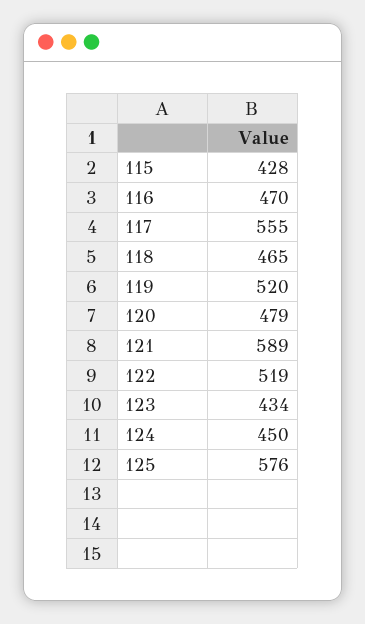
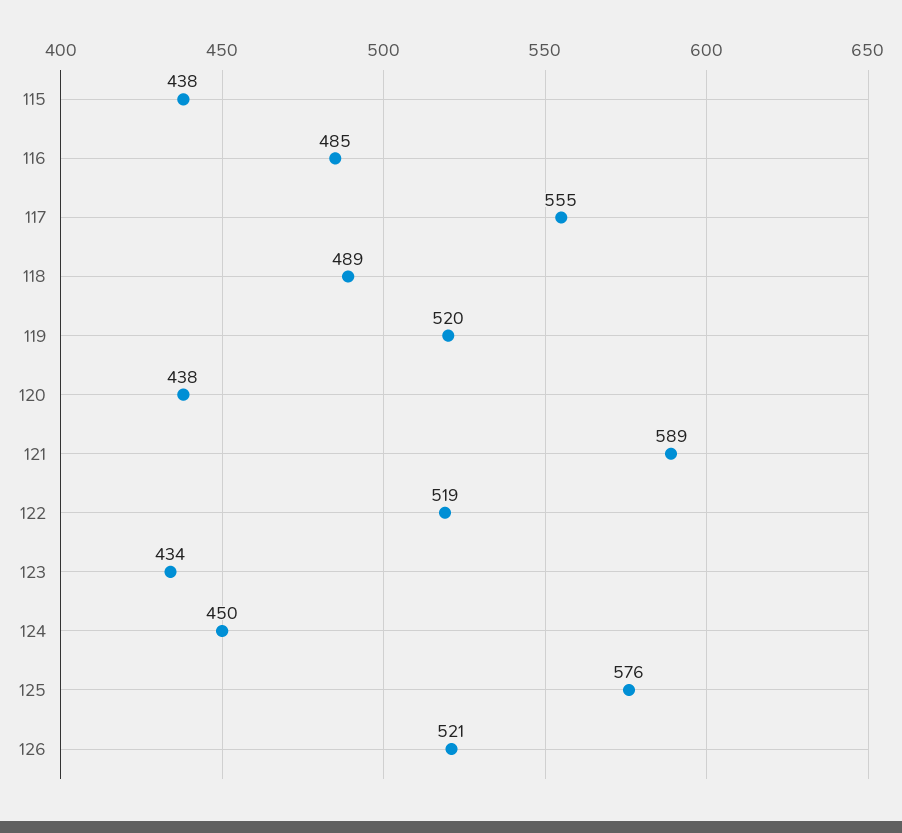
  {
-   "115": 428,
+   "115": 438,
-   "116": 470,
+   "116": 485,
    "117": 555,
-   "118": 465,
+   "118": 489,
    "119": 520,
-   "120": 479,
+   "120": 438,
    "121": 589,
    "122": 519,
    "123": 434,
    "124": 450,
-   "125": 576
+   "125": 576,
+   "126": 521
  }

